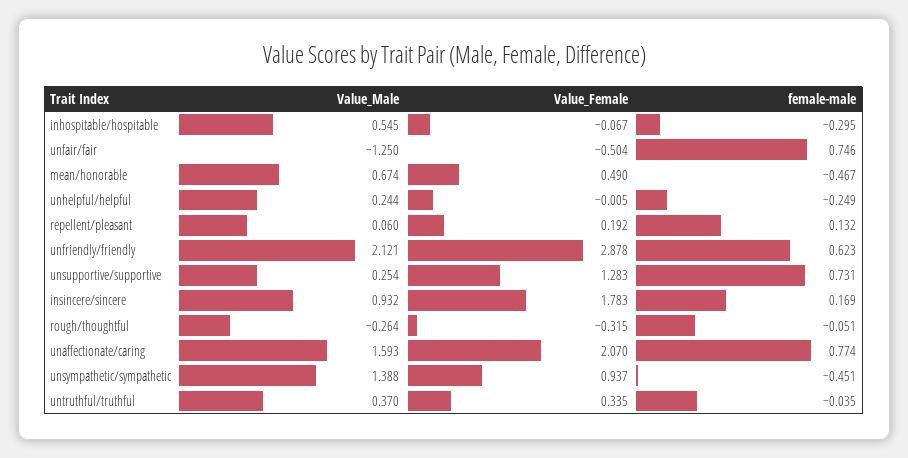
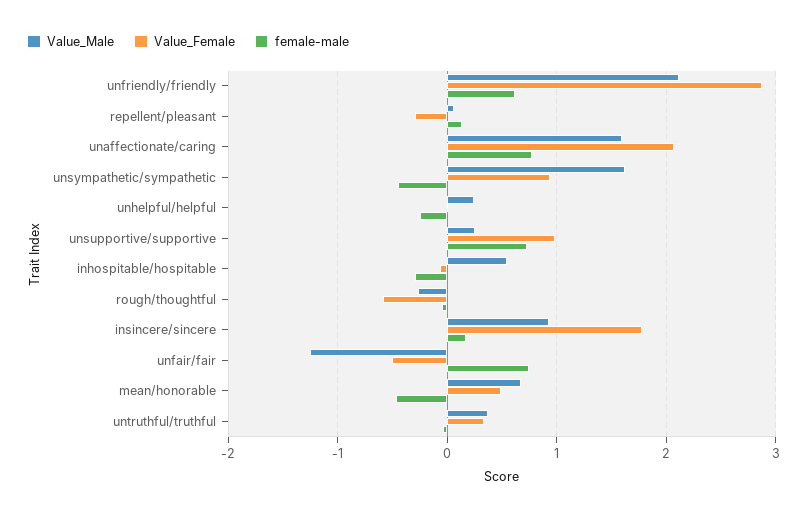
  {
    "Value_Male": {
      "inhospitable/hospitable": 0.545,
      "unfair/fair": -1.25,
      "mean/honorable": 0.674,
      "unhelpful/helpful": 0.244,
      "repellent/pleasant": 0.06,
      "unfriendly/friendly": 2.121,
      "unsupportive/supportive": 0.254,
      "insincere/sincere": 0.932,
      "rough/thoughtful": -0.264,
      "unaffectionate/caring": 1.593,
-     "unsympathetic/sympathetic": 1.388,
+     "unsympathetic/sympathetic": 1.6,
      "untruthful/truthful": 0.37
    },
    "Value_Female": {
      "inhospitable/hospitable": -0.067,
      "unfair/fair": -0.504,
      "mean/honorable": 0.49,
      "unhelpful/helpful": -0.005,
-     "repellent/pleasant": 0.192,
+     "repellent/pleasant": -0.3,
      "unfriendly/friendly": 2.878,
-     "unsupportive/supportive": 1.283,
+     "unsupportive/supportive": 1,
      "insincere/sincere": 1.783,
-     "rough/thoughtful": -0.315,
+     "rough/thoughtful": -0.6,
      "unaffectionate/caring": 2.07,
      "unsympathetic/sympathetic": 0.937,
      "untruthful/truthful": 0.335
    },
    "female-male": {
      "inhospitable/hospitable": -0.295,
      "unfair/fair": 0.746,
      "mean/honorable": -0.467,
      "unhelpful/helpful": -0.249,
      "repellent/pleasant": 0.132,
      "unfriendly/friendly": 0.623,
      "unsupportive/supportive": 0.731,
      "insincere/sincere": 0.169,
      "rough/thoughtful": -0.051,
      "unaffectionate/caring": 0.774,
      "unsympathetic/sympathetic": -0.451,
      "untruthful/truthful": -0.035
    }
  }

